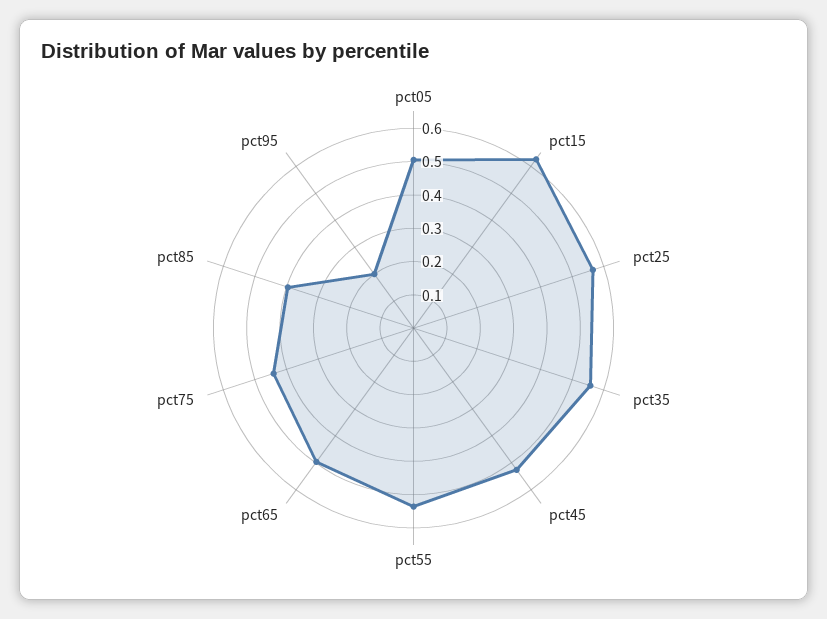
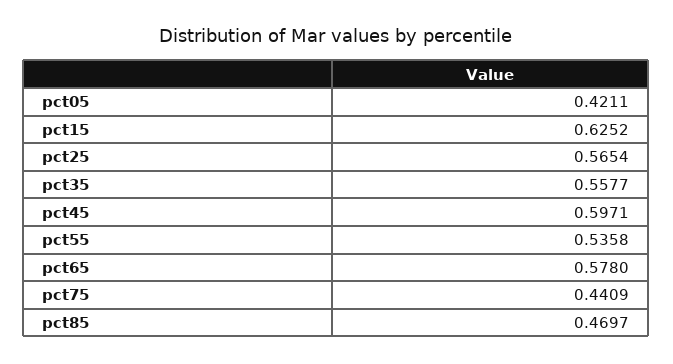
  {
-   "pct05": 0.5,
+   "pct05": 0.4211,
    "pct15": 0.6252,
    "pct25": 0.5654,
    "pct35": 0.5577,
-   "pct45": 0.525,
+   "pct45": 0.5971,
    "pct55": 0.5358,
-   "pct65": 0.5,
+   "pct65": 0.578,
    "pct75": 0.4409,
-   "pct85": 0.4,
+   "pct85": 0.4697
-   "pct95": 0.2
  }

